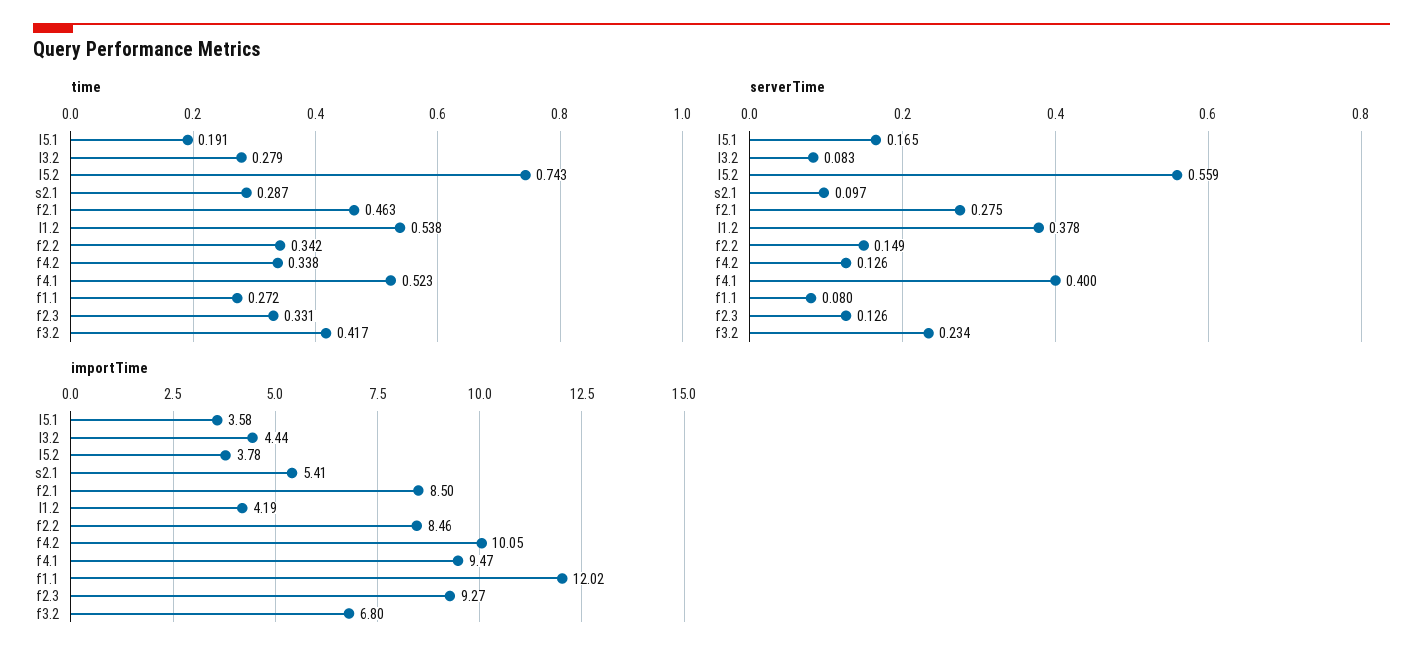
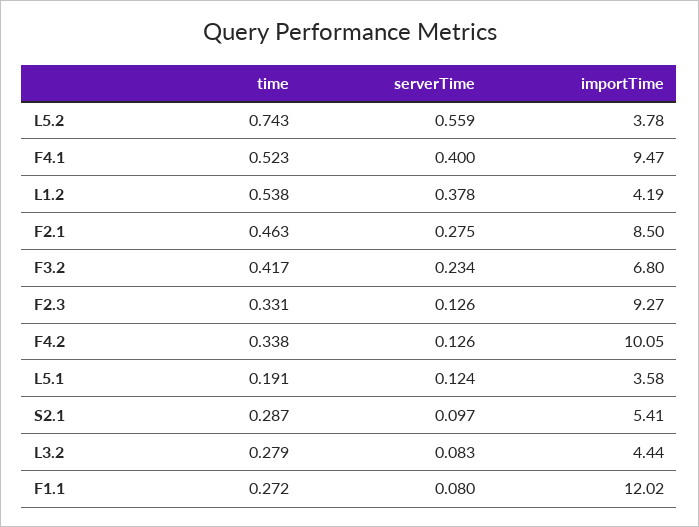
  {
    "time": {
      "l5.1": 0.191,
      "l3.2": 0.279,
      "l5.2": 0.743,
      "s2.1": 0.287,
      "f2.1": 0.463,
      "l1.2": 0.538,
-     "f2.2": 0.342,
      "f4.2": 0.338,
      "f4.1": 0.523,
      "f1.1": 0.272,
      "f2.3": 0.331,
      "f3.2": 0.417
    },
    "serverTime": {
-     "l5.1": 0.165,
+     "l5.1": 0.124,
      "l3.2": 0.083,
      "l5.2": 0.559,
      "s2.1": 0.097,
      "f2.1": 0.275,
      "l1.2": 0.378,
-     "f2.2": 0.149,
      "f4.2": 0.126,
      "f4.1": 0.4,
      "f1.1": 0.08,
      "f2.3": 0.126,
      "f3.2": 0.234
    },
    "importTime": {
      "l5.1": 3.58,
      "l3.2": 4.44,
      "l5.2": 3.78,
      "s2.1": 5.41,
      "f2.1": 8.5,
      "l1.2": 4.19,
-     "f2.2": 8.46,
      "f4.2": 10.05,
      "f4.1": 9.47,
      "f1.1": 12.02,
      "f2.3": 9.27,
      "f3.2": 6.8
    }
  }

